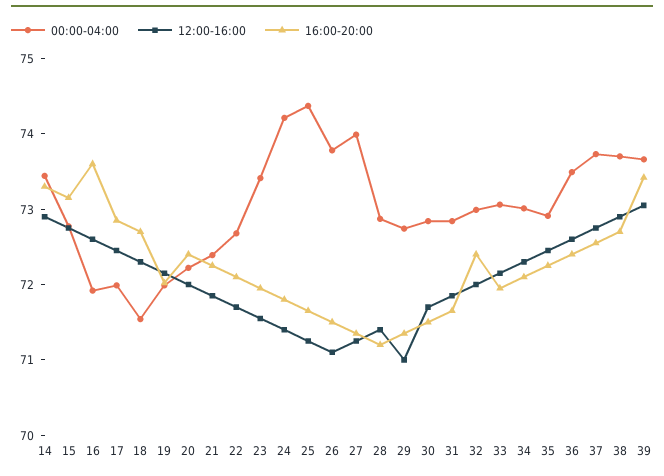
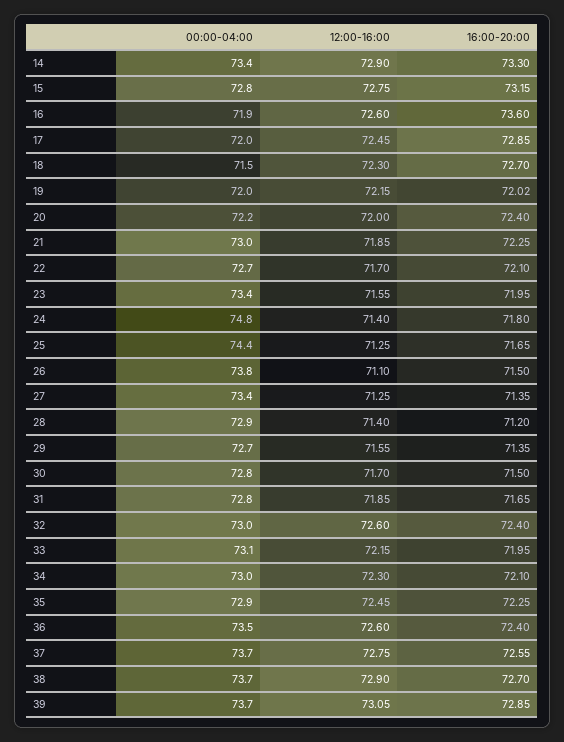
  {
    "00:00-04:00": {
      "14": 73.4,
      "15": 72.8,
      "16": 71.9,
      "17": 72,
      "18": 71.5,
      "19": 72,
      "20": 72.2,
-     "21": 72.4,
+     "21": 73,
      "22": 72.7,
      "23": 73.4,
-     "24": 74.2,
+     "24": 74.8,
      "25": 74.4,
      "26": 73.8,
-     "27": 74,
+     "27": 73.4,
      "28": 72.9,
      "29": 72.7,
      "30": 72.8,
      "31": 72.8,
      "32": 73,
      "33": 73.1,
      "34": 73,
      "35": 72.9,
      "36": 73.5,
      "37": 73.7,
      "38": 73.7,
      "39": 73.7
    },
    "12:00-16:00": {
      "14": 72.9,
      "15": 72.75,
      "16": 72.6,
      "17": 72.45,
      "18": 72.3,
      "19": 72.15,
      "20": 72,
      "21": 71.85,
      "22": 71.7,
      "23": 71.55,
      "24": 71.4,
      "25": 71.25,
      "26": 71.1,
      "27": 71.25,
      "28": 71.4,
-     "29": 71,
+     "29": 71.55,
      "30": 71.7,
      "31": 71.85,
-     "32": 72,
+     "32": 72.6,
      "33": 72.15,
      "34": 72.3,
      "35": 72.45,
      "36": 72.6,
      "37": 72.75,
      "38": 72.9,
      "39": 73.05
    },
    "16:00-20:00": {
      "14": 73.3,
      "15": 73.15,
      "16": 73.6,
      "17": 72.85,
      "18": 72.7,
      "19": 72.02,
      "20": 72.4,
      "21": 72.25,
      "22": 72.1,
      "23": 71.95,
      "24": 71.8,
      "25": 71.65,
      "26": 71.5,
      "27": 71.35,
      "28": 71.2,
      "29": 71.35,
      "30": 71.5,
      "31": 71.65,
      "32": 72.4,
      "33": 71.95,
      "34": 72.1,
      "35": 72.25,
      "36": 72.4,
      "37": 72.55,
      "38": 72.7,
-     "39": 73.4
+     "39": 72.85
    }
  }

